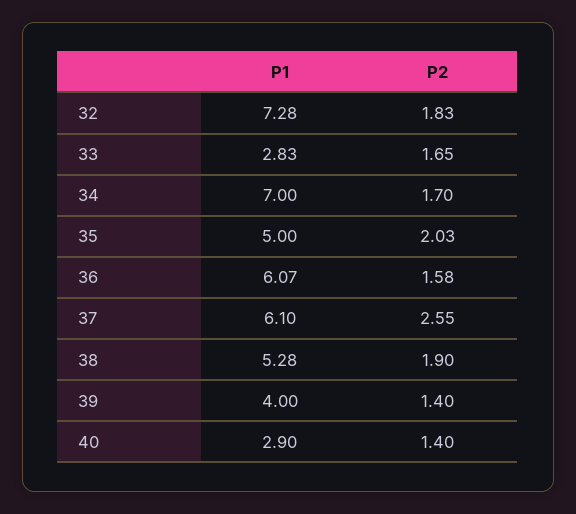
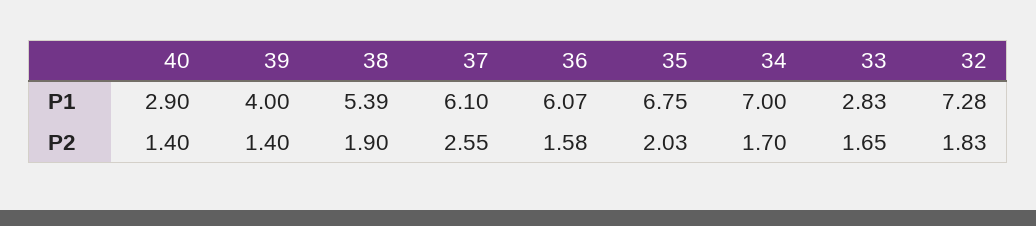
  {
    "P1": {
      "32": 7.28,
      "33": 2.83,
      "34": 7,
-     "35": 5,
+     "35": 6.75,
      "36": 6.07,
      "37": 6.1,
-     "38": 5.28,
+     "38": 5.39,
      "39": 4,
      "40": 2.9
    },
    "P2": {
      "32": 1.83,
      "33": 1.65,
      "34": 1.7,
      "35": 2.03,
      "36": 1.58,
      "37": 2.55,
      "38": 1.9,
      "39": 1.4,
      "40": 1.4
    }
  }

